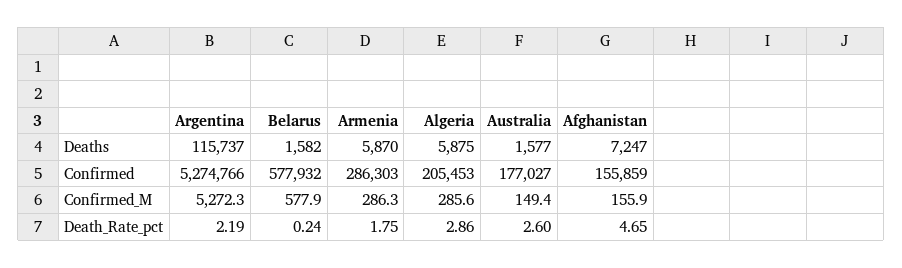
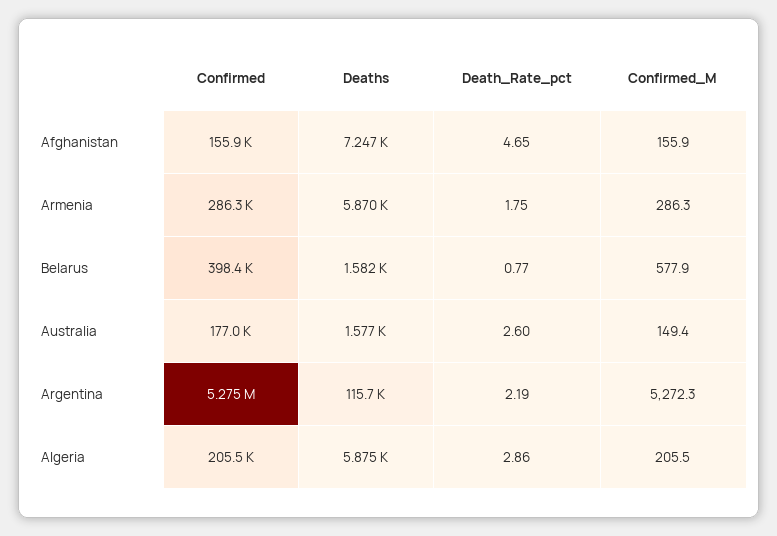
  {
    "Argentina": {
      "Deaths": 115737,
      "Confirmed": 5274766,
      "Confirmed_M": 5272.3,
      "Death_Rate_pct": 2.19
    },
    "Belarus": {
      "Deaths": 1582,
-     "Confirmed": 577932,
+     "Confirmed": 398400,
      "Confirmed_M": 577.9,
-     "Death_Rate_pct": 0.24
+     "Death_Rate_pct": 0.77
    },
    "Armenia": {
      "Deaths": 5870,
      "Confirmed": 286303,
      "Confirmed_M": 286.3,
      "Death_Rate_pct": 1.75
    },
    "Algeria": {
      "Deaths": 5875,
      "Confirmed": 205453,
-     "Confirmed_M": 285.6,
+     "Confirmed_M": 205.5,
      "Death_Rate_pct": 2.86
    },
    "Australia": {
      "Deaths": 1577,
      "Confirmed": 177027,
      "Confirmed_M": 149.4,
      "Death_Rate_pct": 2.6
    },
    "Afghanistan": {
      "Deaths": 7247,
      "Confirmed": 155859,
      "Confirmed_M": 155.9,
      "Death_Rate_pct": 4.65
    }
  }

